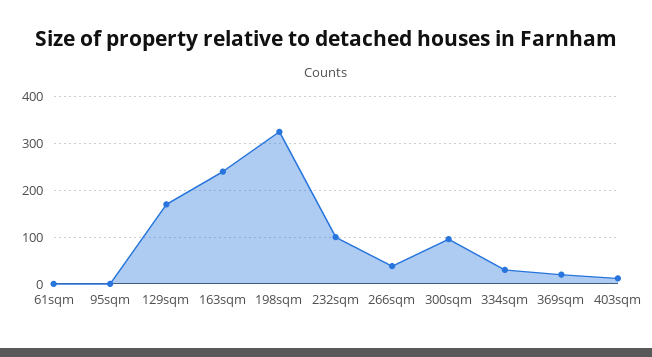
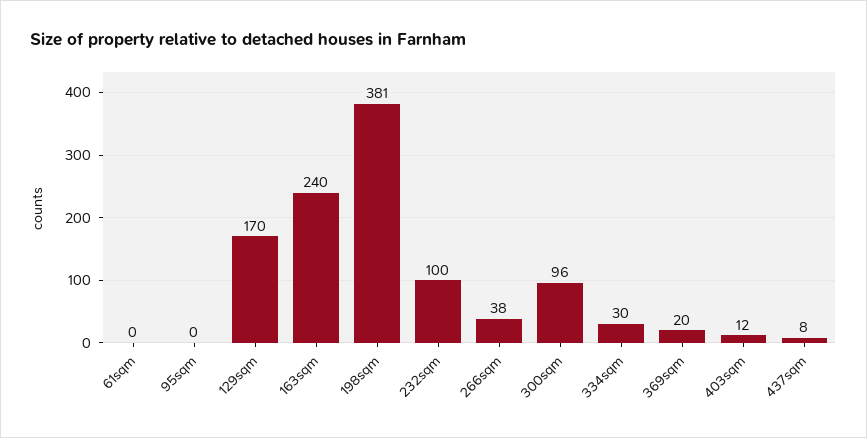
  {
    "61sqm": 0,
    "95sqm": 0,
    "129sqm": 170,
    "163sqm": 240,
-   "198sqm": 320,
+   "198sqm": 381,
    "232sqm": 100,
    "266sqm": 38,
    "300sqm": 96,
    "334sqm": 30,
    "369sqm": 20,
-   "403sqm": 12
+   "403sqm": 12,
+   "437sqm": 8
  }

